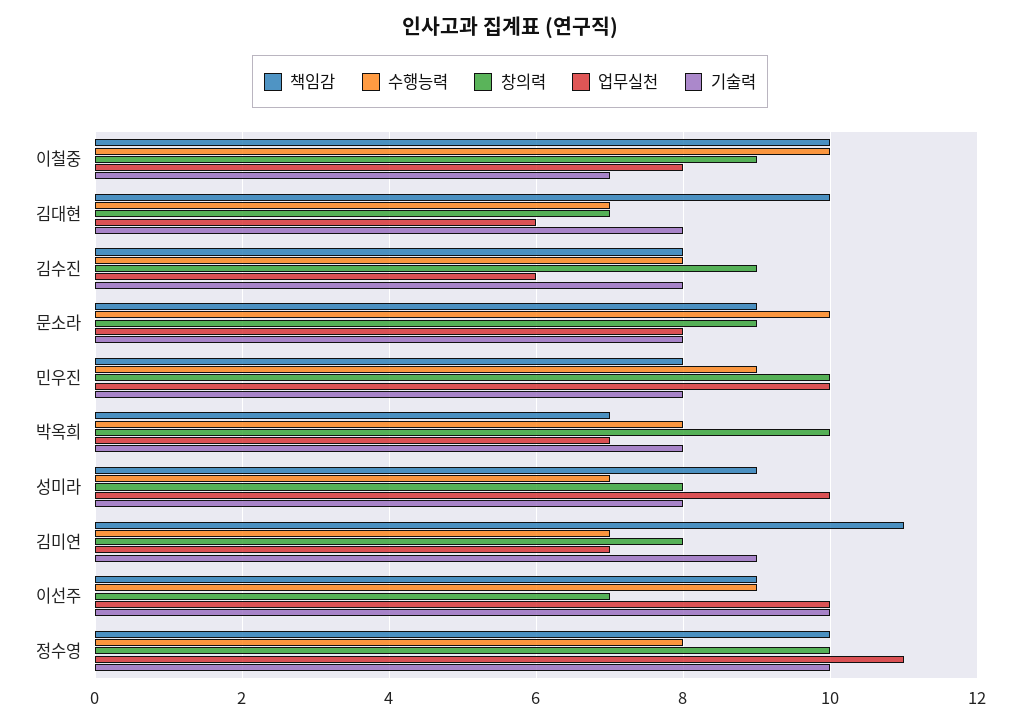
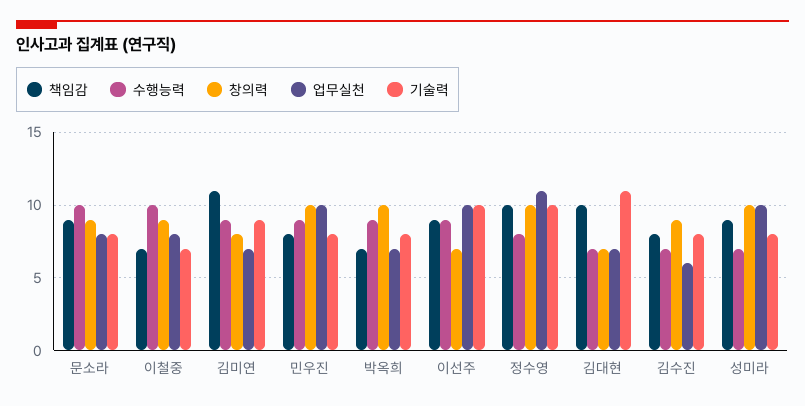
  {
    "책임감": {
-     "이철중": 10,
+     "이철중": 7,
      "김대현": 10,
      "김수진": 8,
      "문소라": 9,
      "민우진": 8,
      "박옥희": 7,
      "성미라": 9,
      "김미연": 11,
      "이선주": 9,
      "정수영": 10
    },
    "수행능력": {
      "이철중": 10,
      "김대현": 7,
-     "김수진": 8,
+     "김수진": 7,
      "문소라": 10,
      "민우진": 9,
-     "박옥희": 8,
+     "박옥희": 9,
      "성미라": 7,
-     "김미연": 7,
+     "김미연": 9,
      "이선주": 9,
      "정수영": 8
    },
    "창의력": {
      "이철중": 9,
      "김대현": 7,
      "김수진": 9,
      "문소라": 9,
      "민우진": 10,
      "박옥희": 10,
-     "성미라": 8,
+     "성미라": 10,
      "김미연": 8,
      "이선주": 7,
      "정수영": 10
    },
    "업무실천": {
      "이철중": 8,
-     "김대현": 6,
+     "김대현": 7,
      "김수진": 6,
      "문소라": 8,
      "민우진": 10,
      "박옥희": 7,
      "성미라": 10,
      "김미연": 7,
      "이선주": 10,
      "정수영": 11
    },
    "기술력": {
      "이철중": 7,
-     "김대현": 8,
+     "김대현": 11,
      "김수진": 8,
      "문소라": 8,
      "민우진": 8,
      "박옥희": 8,
      "성미라": 8,
      "김미연": 9,
      "이선주": 10,
      "정수영": 10
    }
  }

